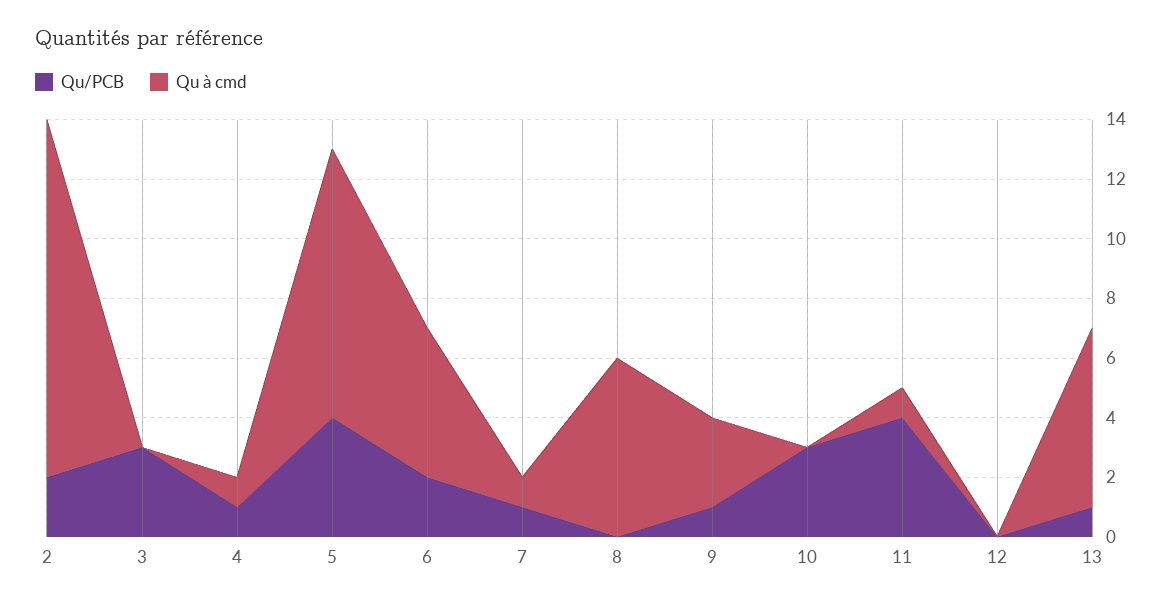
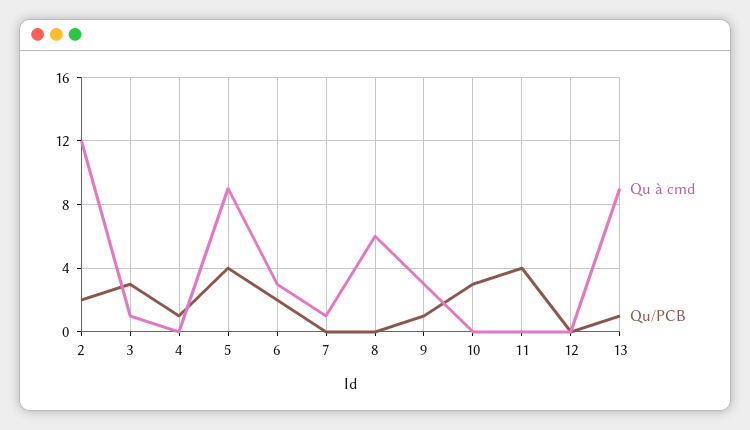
  {
    "Qu/PCB": {
      "2": 2,
      "3": 3,
      "4": 1,
      "5": 4,
      "6": 2,
-     "7": 1,
+     "7": 0,
      "8": 0,
      "9": 1,
      "10": 3,
      "11": 4,
      "12": 0,
      "13": 1
    },
    "Qu à cmd": {
      "2": 12,
-     "3": 0,
+     "3": 1,
-     "4": 1,
+     "4": 0,
      "5": 9,
-     "6": 5,
+     "6": 3,
      "7": 1,
      "8": 6,
      "9": 3,
      "10": 0,
-     "11": 1,
+     "11": 0,
      "12": 0,
-     "13": 6
+     "13": 9
    }
  }

